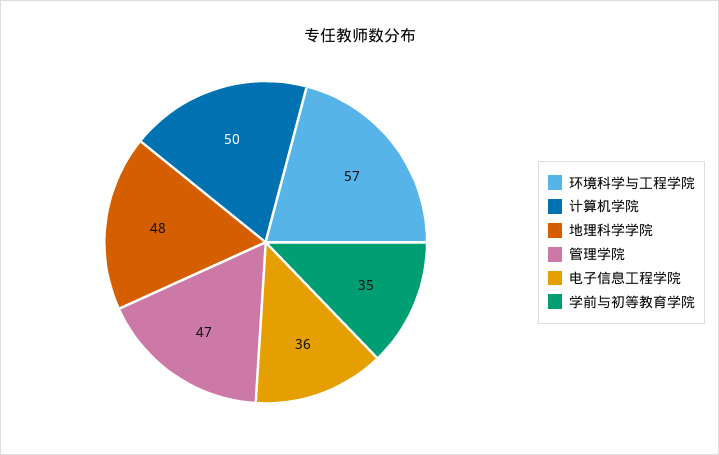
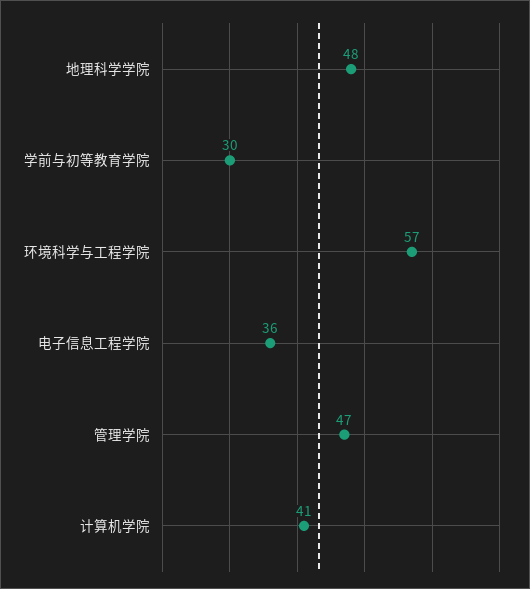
  {
    "环境科学与工程学院": 57,
-   "计算机学院": 50,
+   "计算机学院": 41,
    "地理科学学院": 48,
    "管理学院": 47,
    "电子信息工程学院": 36,
-   "学前与初等教育学院": 35
+   "学前与初等教育学院": 30
  }

